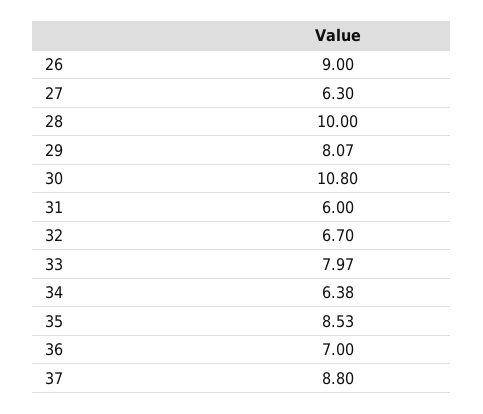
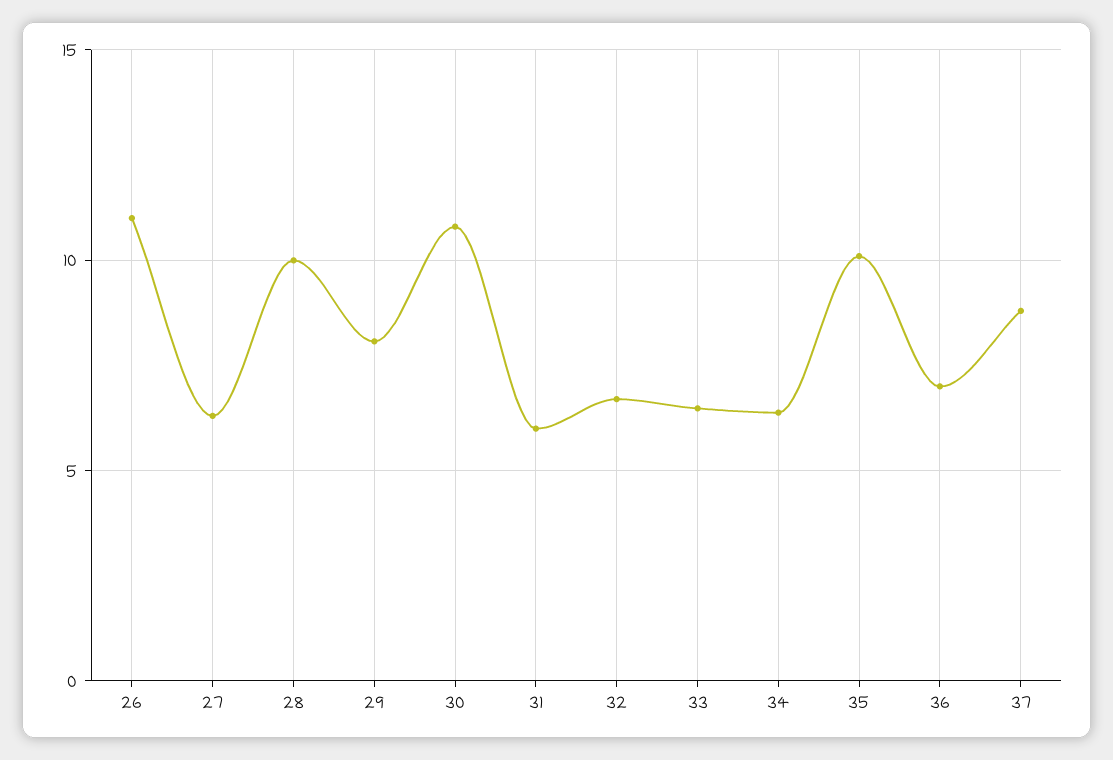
  {
-   "26": 9,
+   "26": 11,
    "27": 6.3,
    "28": 10,
    "29": 8.07,
    "30": 10.8,
    "31": 6,
    "32": 6.7,
-   "33": 7.97,
+   "33": 6.5,
    "34": 6.38,
-   "35": 8.53,
+   "35": 10,
    "36": 7,
    "37": 8.8
  }

